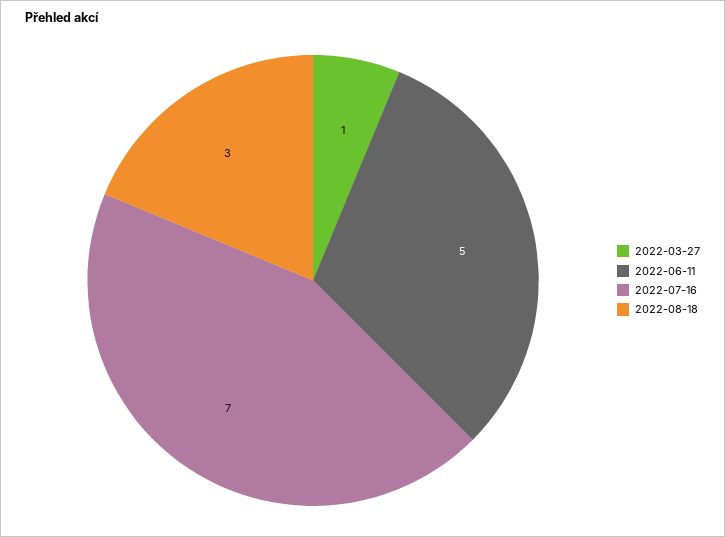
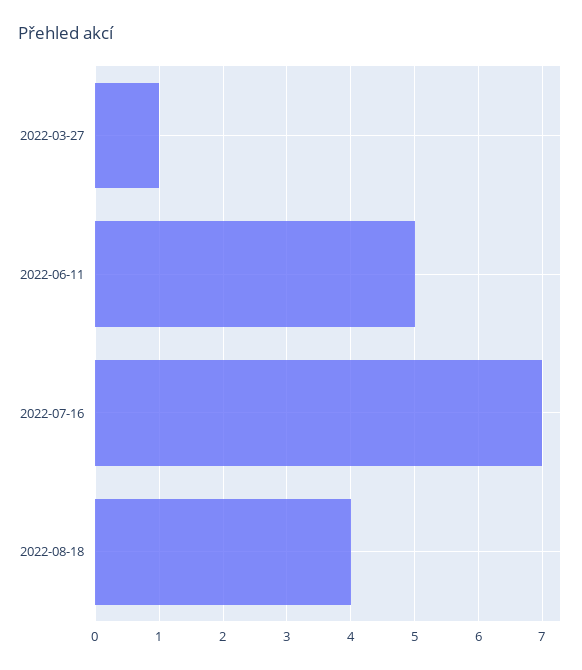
  {
    "2022-03-27": 1,
    "2022-06-11": 5,
    "2022-07-16": 7,
-   "2022-08-18": 3
+   "2022-08-18": 4
  }

